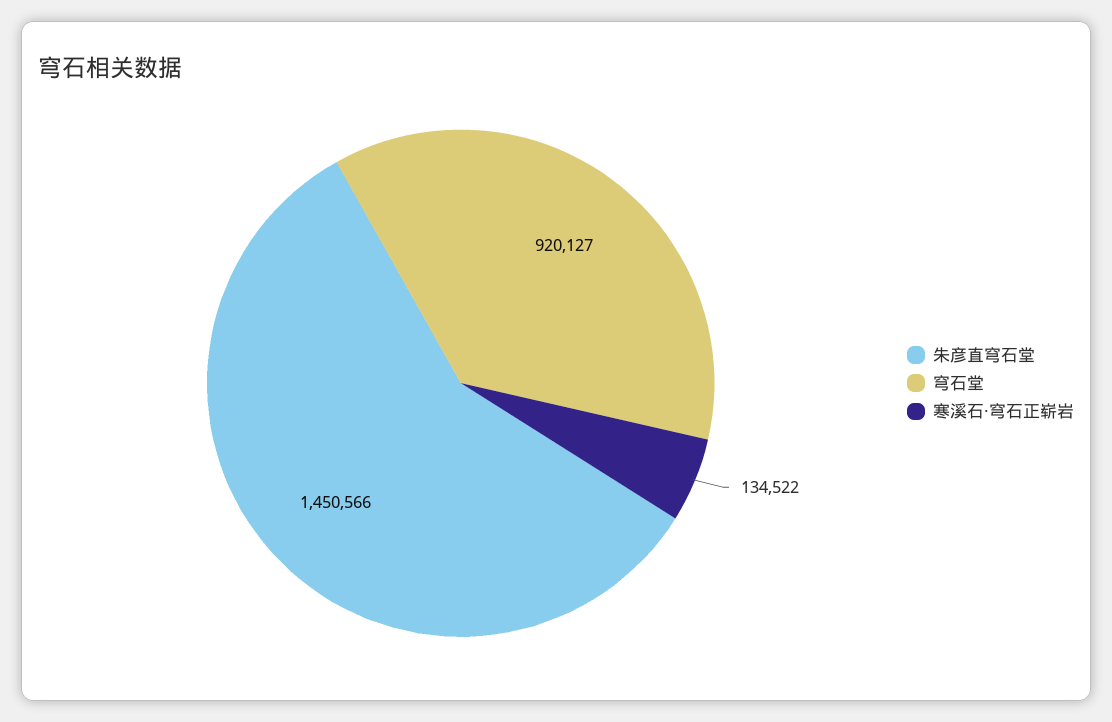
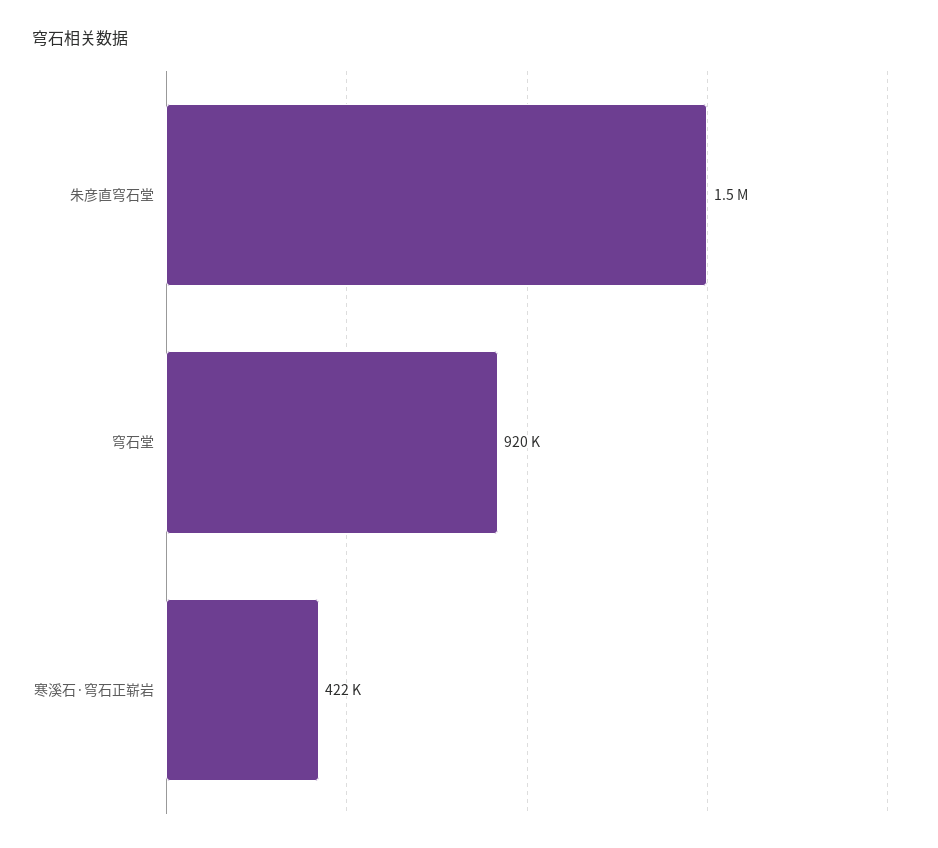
  {
    "朱彦直穹石堂": 1450566,
    "穹石堂": 920127,
-   "寒溪石·穹石正崭岩": 134522
+   "寒溪石·穹石正崭岩": 422000
  }

